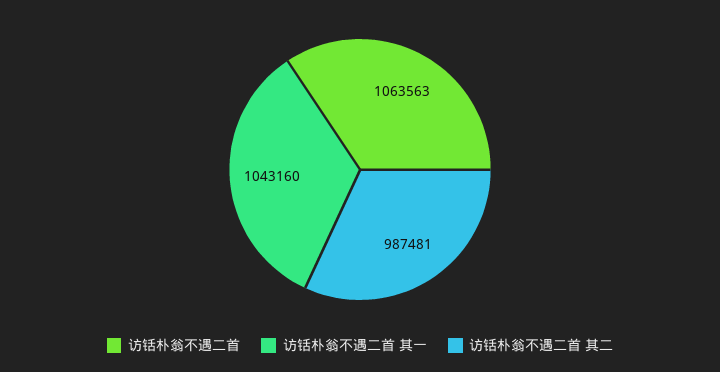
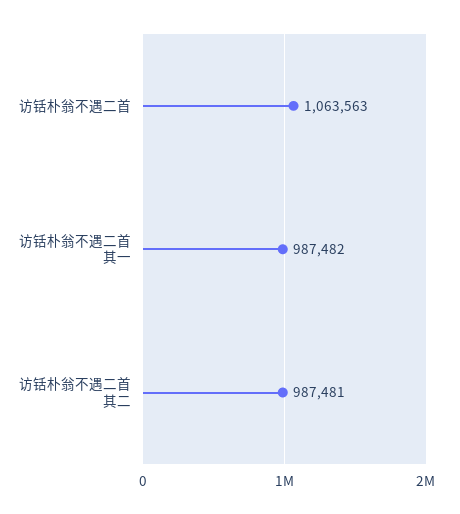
  {
    "访铦朴翁不遇二首": 1063563,
-   "访铦朴翁不遇二首 其一": 1043160,
+   "访铦朴翁不遇二首 其一": 987482,
    "访铦朴翁不遇二首 其二": 987481
  }

